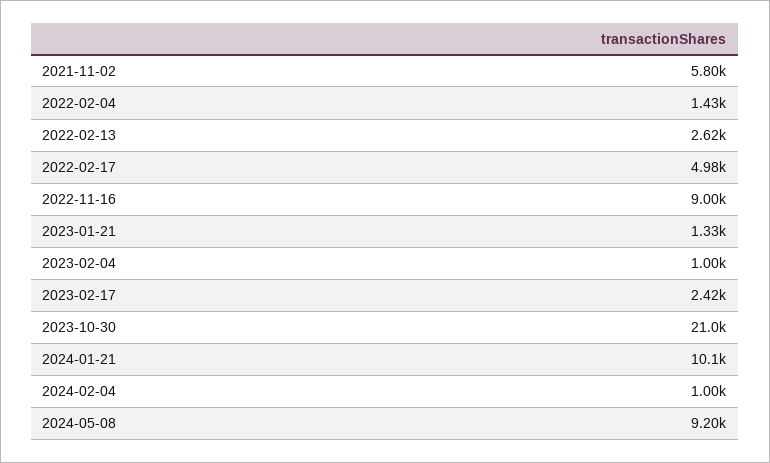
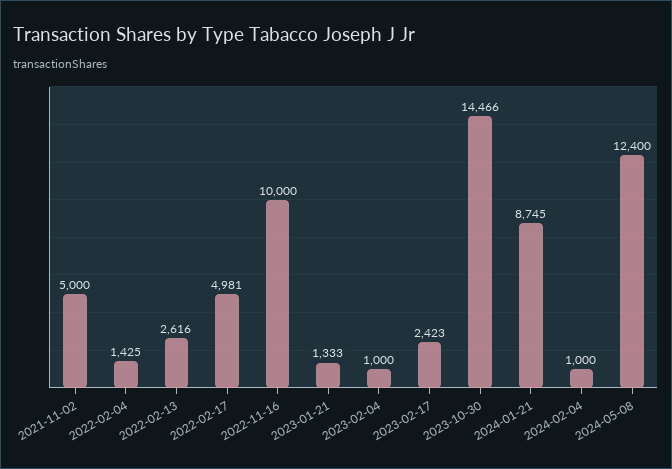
  {
-   "2021-11-02": 5800,
+   "2021-11-02": 5000,
    "2022-02-04": 1425,
    "2022-02-13": 2616,
    "2022-02-17": 4981,
-   "2022-11-16": 9000,
+   "2022-11-16": 10000,
    "2023-01-21": 1333,
    "2023-02-04": 1000,
    "2023-02-17": 2423,
-   "2023-10-30": 21000,
+   "2023-10-30": 14466,
-   "2024-01-21": 10100,
+   "2024-01-21": 8745,
    "2024-02-04": 1000,
-   "2024-05-08": 9200
+   "2024-05-08": 12400
  }

